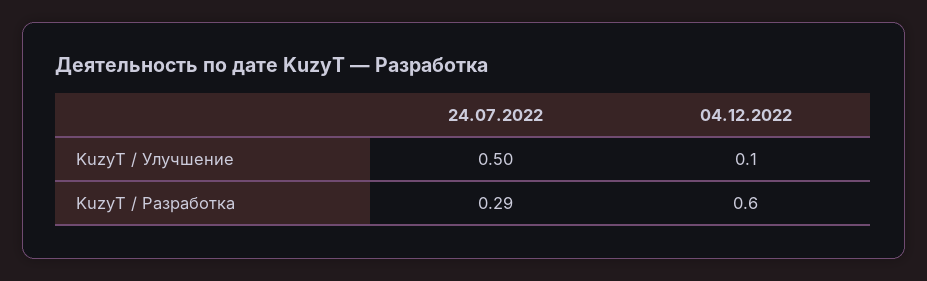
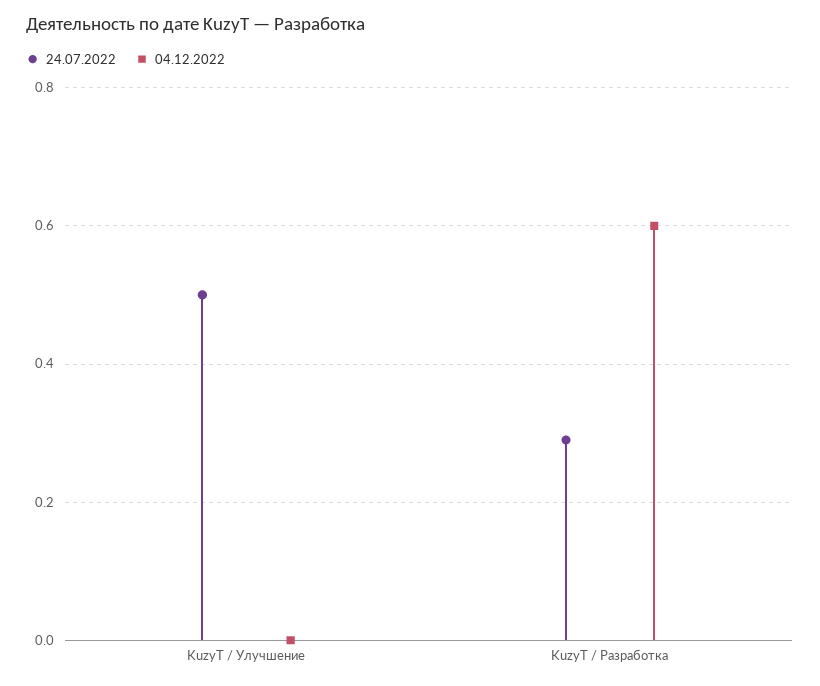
  {
    "24.07.2022": {
      "KuzyT / Улучшение": 0.5,
      "KuzyT / Разработка": 0.29
    },
    "04.12.2022": {
-     "KuzyT / Улучшение": 0.1,
+     "KuzyT / Улучшение": 0,
      "KuzyT / Разработка": 0.6
    }
  }

